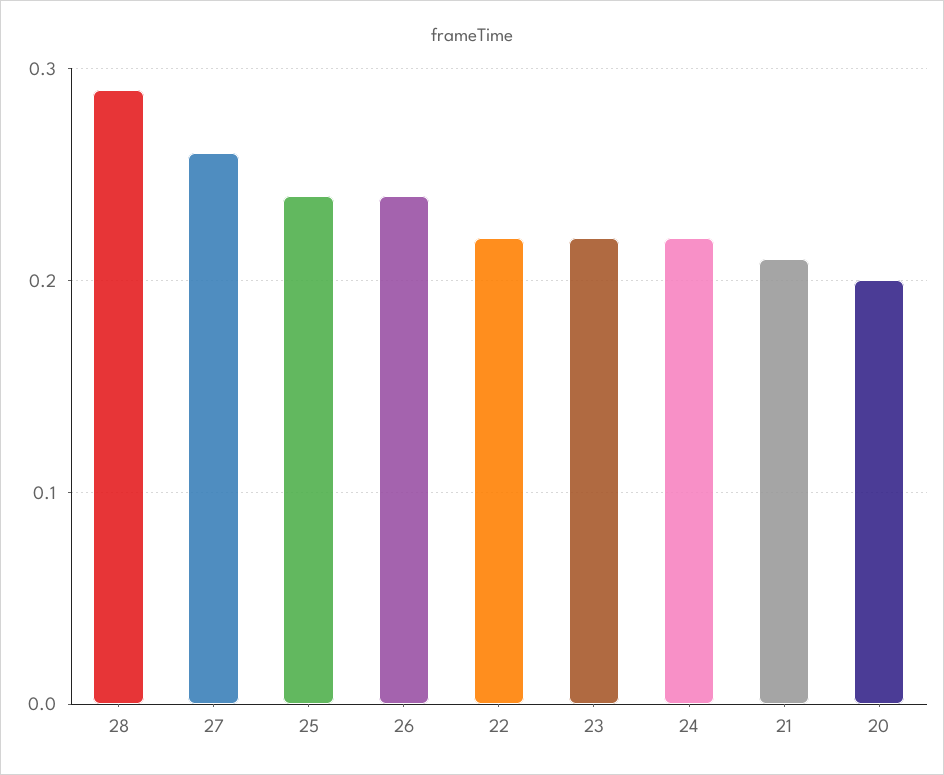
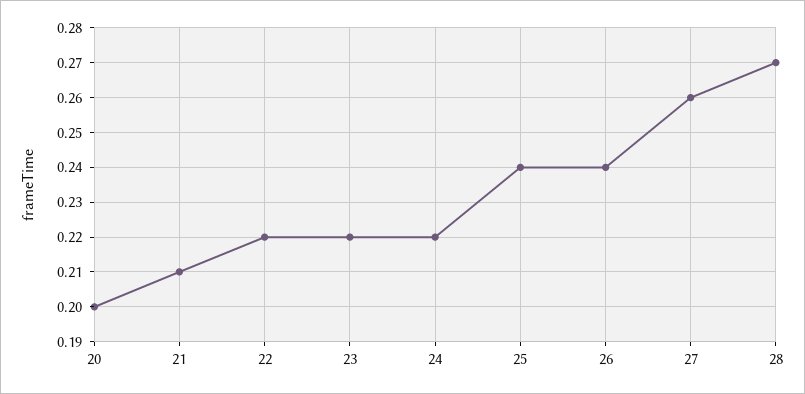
  {
-   "28": 0.29,
+   "28": 0.27,
    "27": 0.26,
    "25": 0.24,
    "26": 0.24,
    "22": 0.22,
    "23": 0.22,
    "24": 0.22,
    "21": 0.21,
    "20": 0.2
  }

